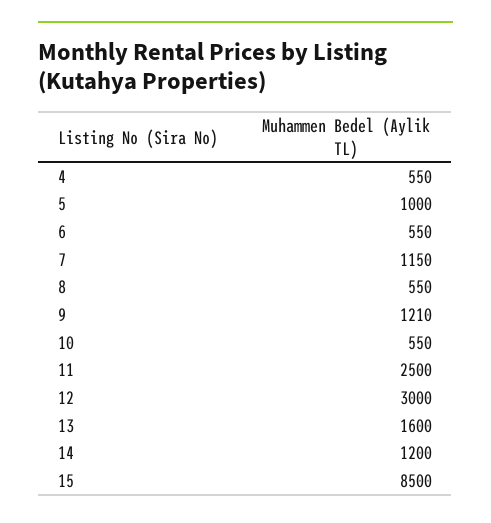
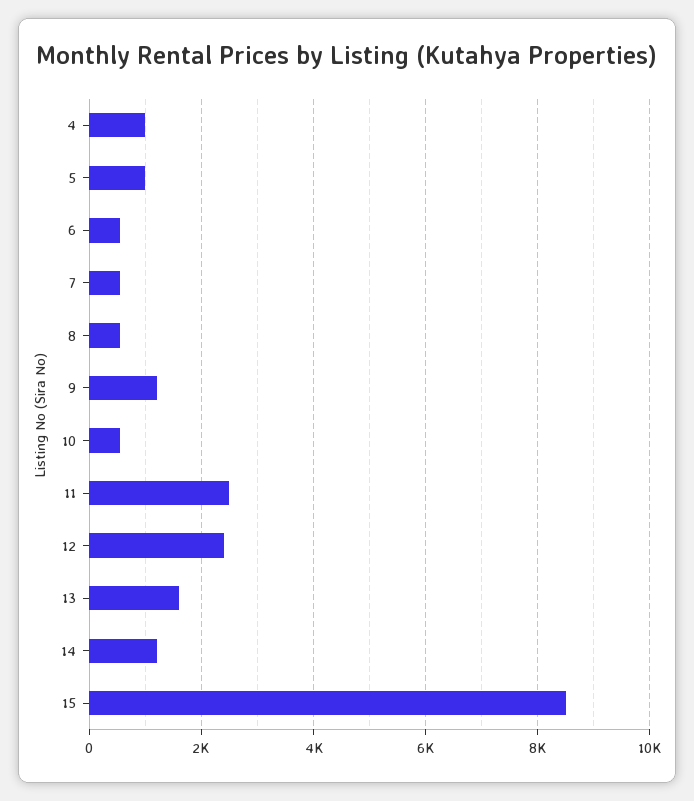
  {
-   "4": 550,
+   "4": 1000,
    "5": 1000,
    "6": 550,
-   "7": 1150,
+   "7": 600,
    "8": 550,
    "9": 1210,
    "10": 550,
    "11": 2500,
-   "12": 3000,
+   "12": 2400,
    "13": 1600,
    "14": 1200,
    "15": 8500
  }

